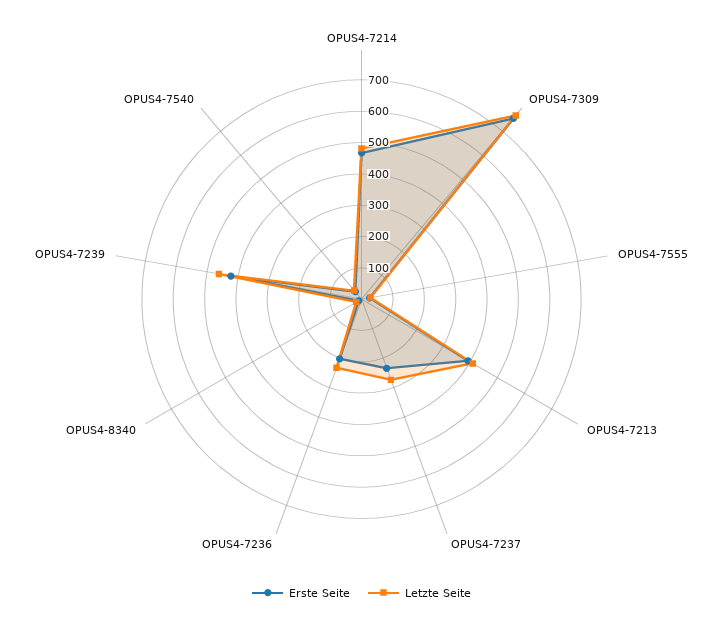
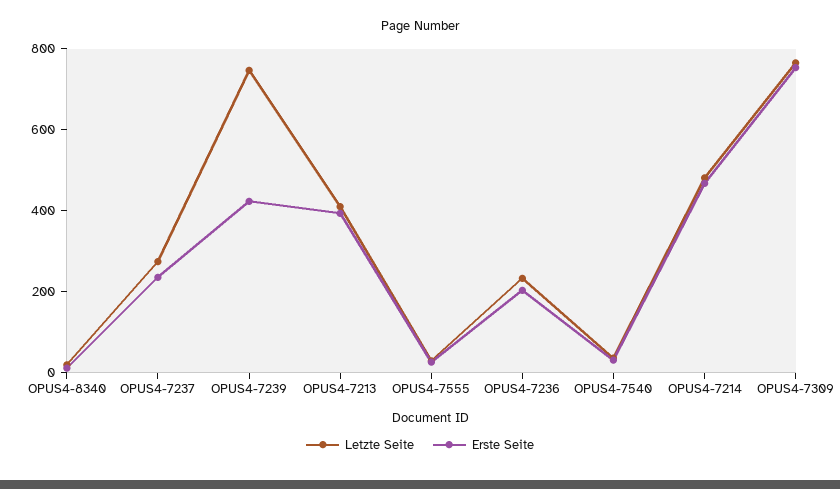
  {
    "Erste Seite": {
      "OPUS4-7214": 450,
      "OPUS4-7309": 750,
      "OPUS4-7555": 50,
      "OPUS4-7213": 400,
      "OPUS4-7237": 250,
      "OPUS4-7236": 200,
      "OPUS4-8340": 0,
      "OPUS4-7239": 400,
      "OPUS4-7540": 50
    },
    "Letzte Seite": {
      "OPUS4-7214": 500,
      "OPUS4-7309": 750,
      "OPUS4-7555": 50,
      "OPUS4-7213": 400,
      "OPUS4-7237": 250,
      "OPUS4-7236": 250,
      "OPUS4-8340": 0,
-     "OPUS4-7239": 450,
+     "OPUS4-7239": 750,
      "OPUS4-7540": 50
    }
  }

